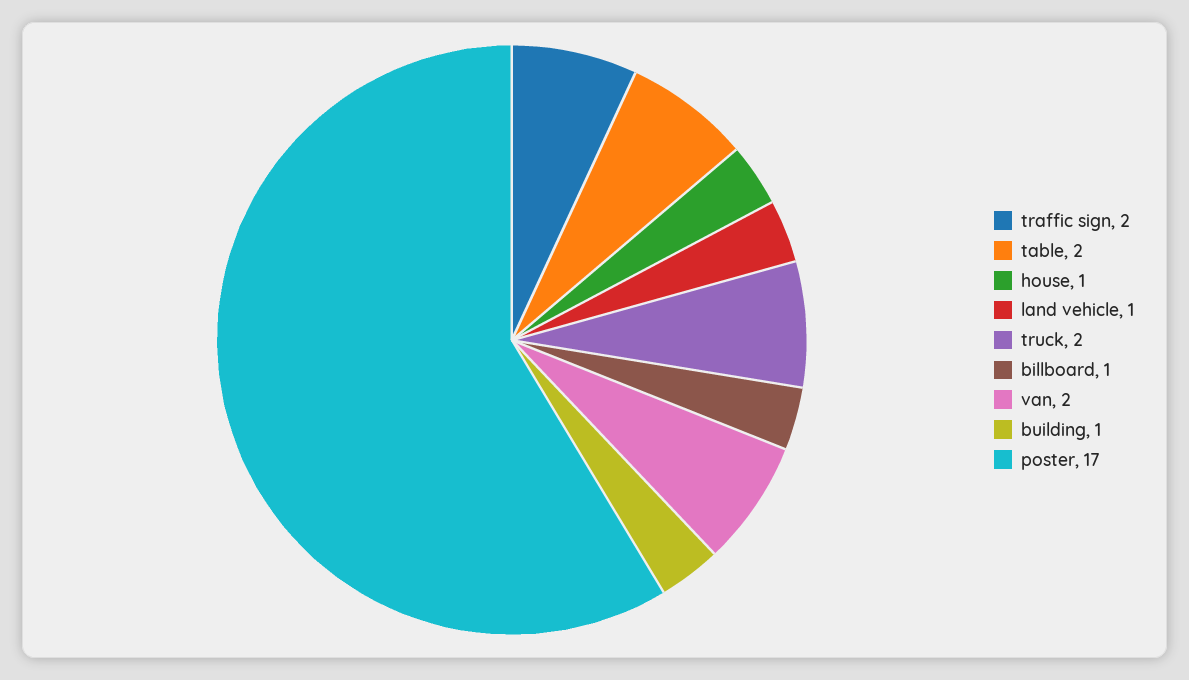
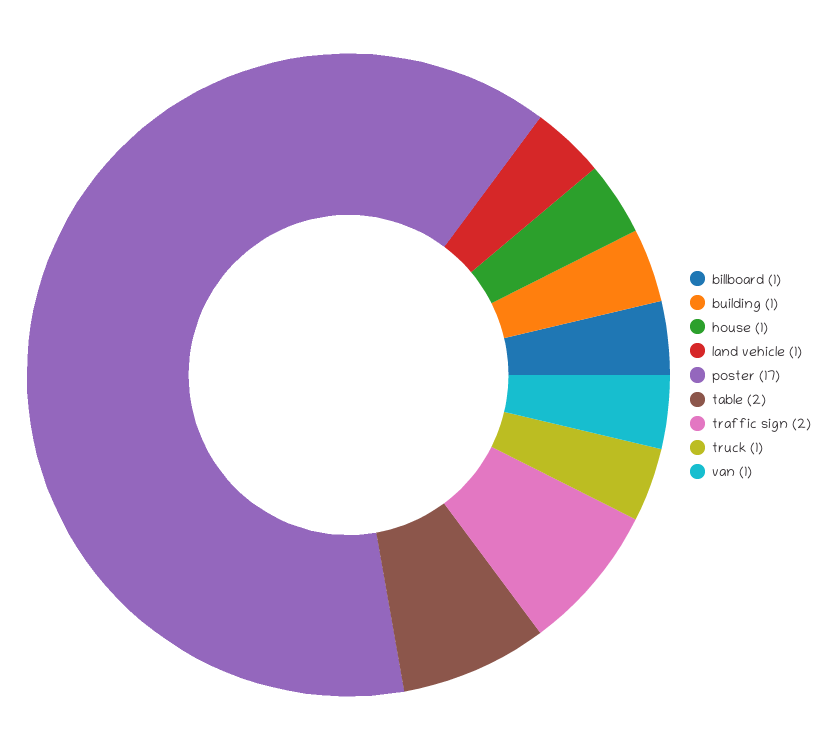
  {
    "traffic sign": 2,
    "table": 2,
    "house": 1,
    "land vehicle": 1,
-   "truck": 2,
+   "truck": 1,
    "billboard": 1,
-   "van": 2,
+   "van": 1,
    "building": 1,
    "poster": 17
  }

